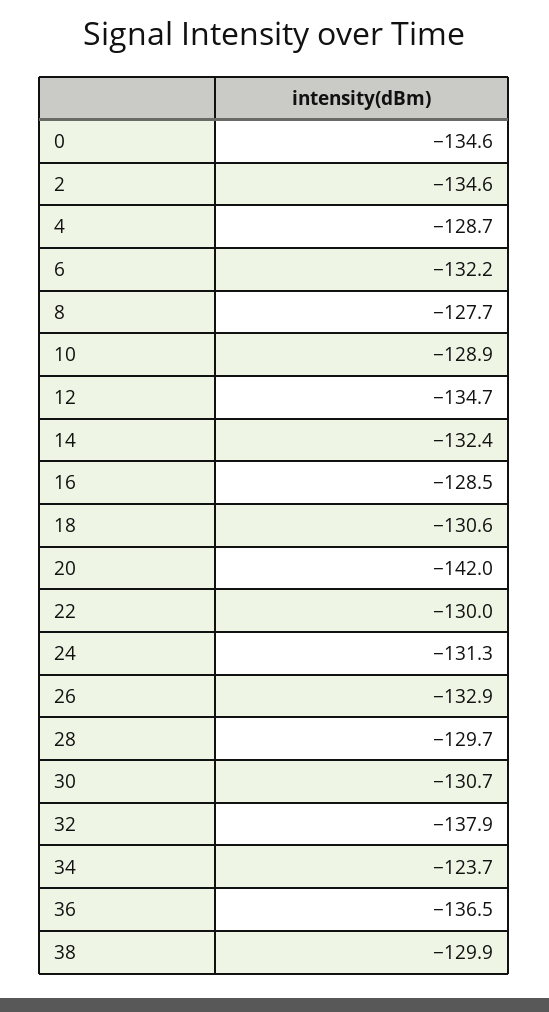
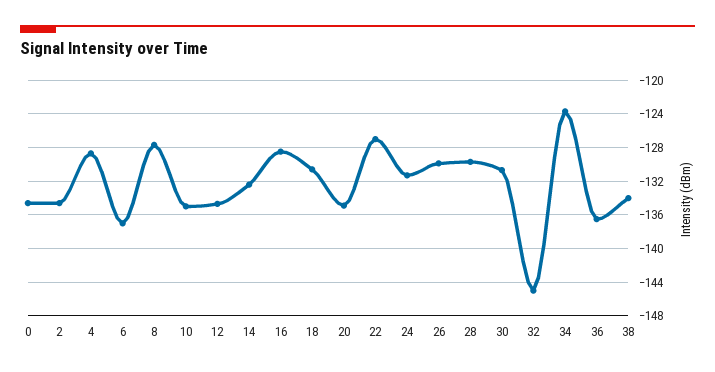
  {
    "0": -134.6,
    "2": -134.6,
    "4": -128.7,
-   "6": -132.2,
+   "6": -137,
    "8": -127.7,
-   "10": -128.9,
+   "10": -135,
    "12": -134.7,
    "14": -132.4,
    "16": -128.5,
    "18": -130.6,
-   "20": -142,
+   "20": -135,
-   "22": -130,
+   "22": -127,
    "24": -131.3,
-   "26": -132.9,
+   "26": -130,
    "28": -129.7,
    "30": -130.7,
-   "32": -137.9,
+   "32": -145,
    "34": -123.7,
    "36": -136.5,
-   "38": -129.9
+   "38": -134
  }

